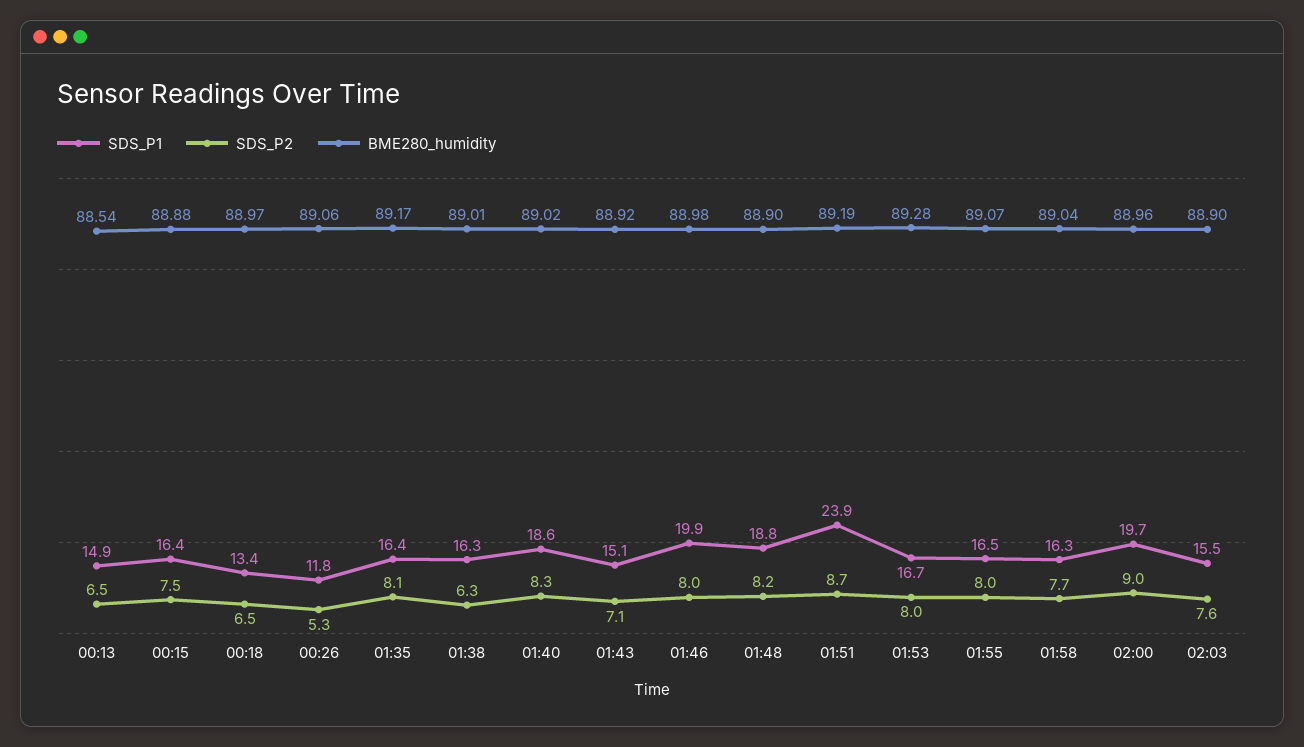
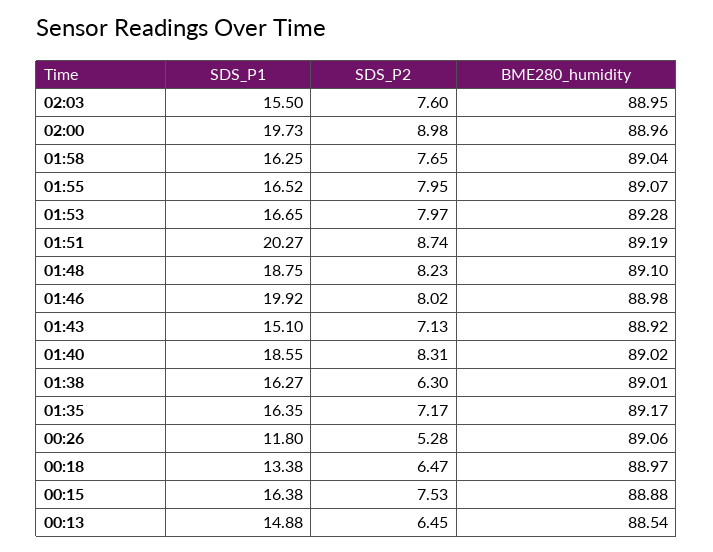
  {
    "SDS_P1": {
      "00:13": 14.88,
      "00:15": 16.38,
      "00:18": 13.38,
      "00:26": 11.8,
      "01:35": 16.35,
      "01:38": 16.27,
      "01:40": 18.55,
      "01:43": 15.1,
      "01:46": 19.92,
      "01:48": 18.75,
-     "01:51": 23.9,
+     "01:51": 20.27,
      "01:53": 16.65,
      "01:55": 16.52,
      "01:58": 16.25,
      "02:00": 19.73,
      "02:03": 15.5
    },
    "SDS_P2": {
      "00:13": 6.45,
      "00:15": 7.53,
      "00:18": 6.47,
      "00:26": 5.28,
-     "01:35": 8.1,
+     "01:35": 7.17,
      "01:38": 6.3,
      "01:40": 8.31,
      "01:43": 7.13,
      "01:46": 8.02,
      "01:48": 8.23,
      "01:51": 8.74,
      "01:53": 7.97,
      "01:55": 7.95,
      "01:58": 7.65,
      "02:00": 8.98,
      "02:03": 7.6
    },
    "BME280_humidity": {
      "00:13": 88.54,
      "00:15": 88.88,
      "00:18": 88.97,
      "00:26": 89.06,
      "01:35": 89.17,
      "01:38": 89.01,
      "01:40": 89.02,
      "01:43": 88.92,
      "01:46": 88.98,
-     "01:48": 88.9,
+     "01:48": 89.1,
      "01:51": 89.19,
      "01:53": 89.28,
      "01:55": 89.07,
      "01:58": 89.04,
      "02:00": 88.96,
-     "02:03": 88.9
+     "02:03": 88.95
    }
  }

